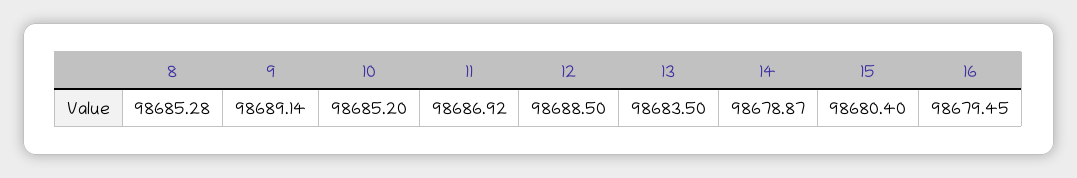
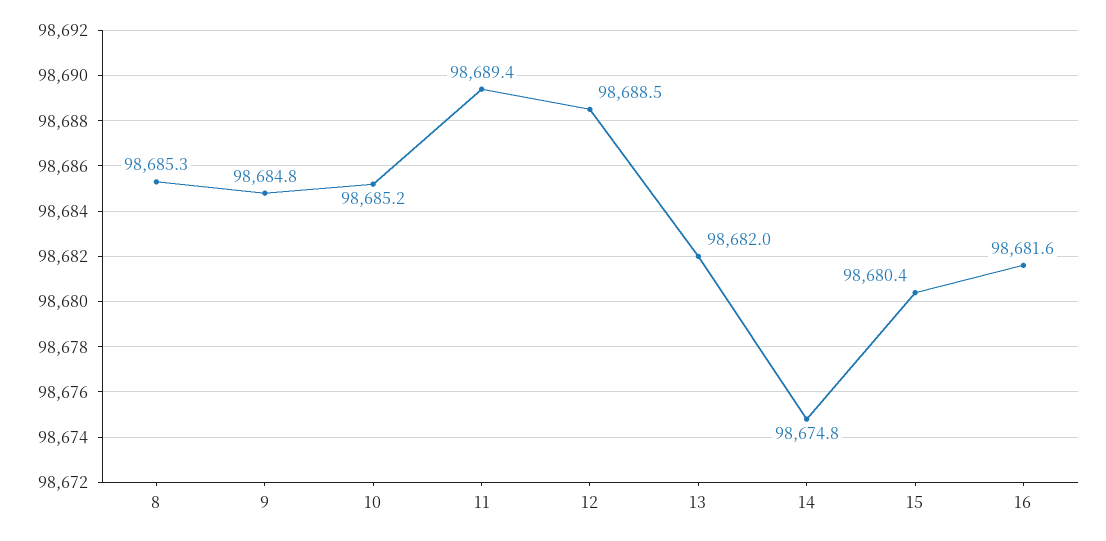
  {
    "8": 98685.28,
-   "9": 98689.14,
+   "9": 98684.8,
    "10": 98685.2,
-   "11": 98686.92,
+   "11": 98689.4,
    "12": 98688.5,
-   "13": 98683.5,
+   "13": 98682,
-   "14": 98678.87,
+   "14": 98674.8,
    "15": 98680.4,
-   "16": 98679.45
+   "16": 98681.6
  }

